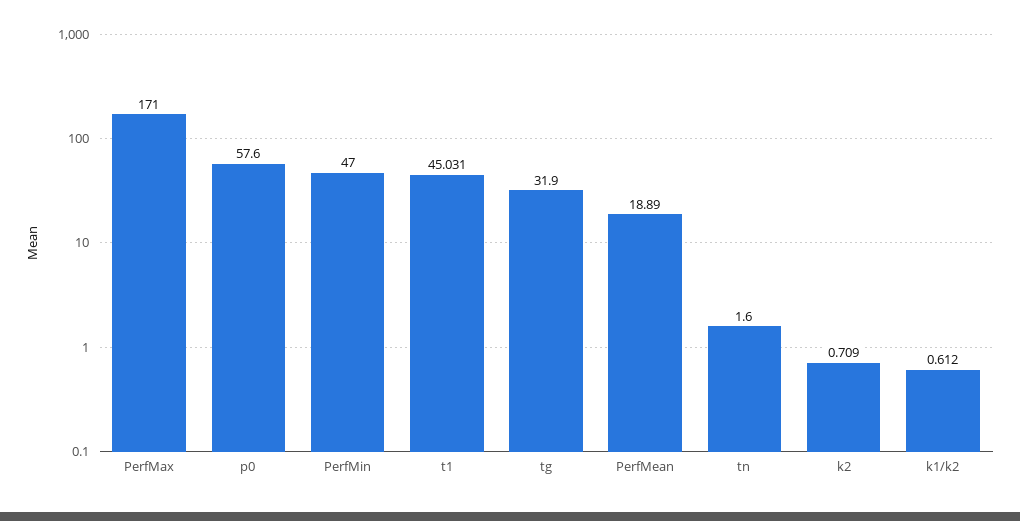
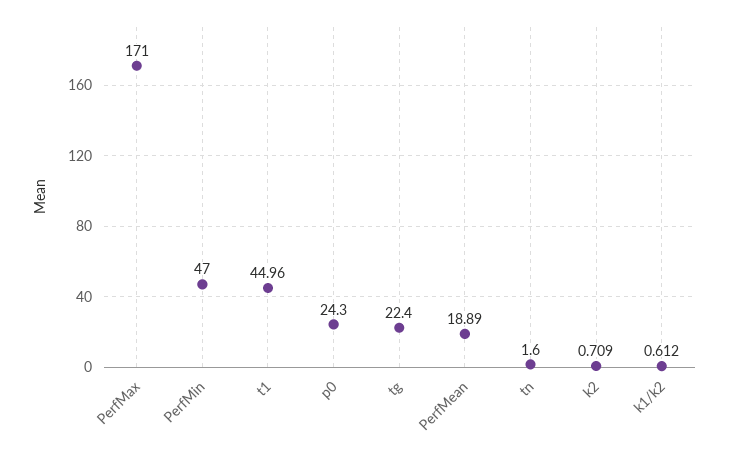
  {
    "PerfMax": 171,
-   "p0": 57.6,
+   "p0": 24.3,
    "PerfMin": 47,
-   "t1": 45.031,
+   "t1": 44.96,
-   "tg": 31.9,
+   "tg": 22.4,
    "PerfMean": 18.89,
    "tn": 1.6,
    "k2": 0.709,
    "k1/k2": 0.612
  }

